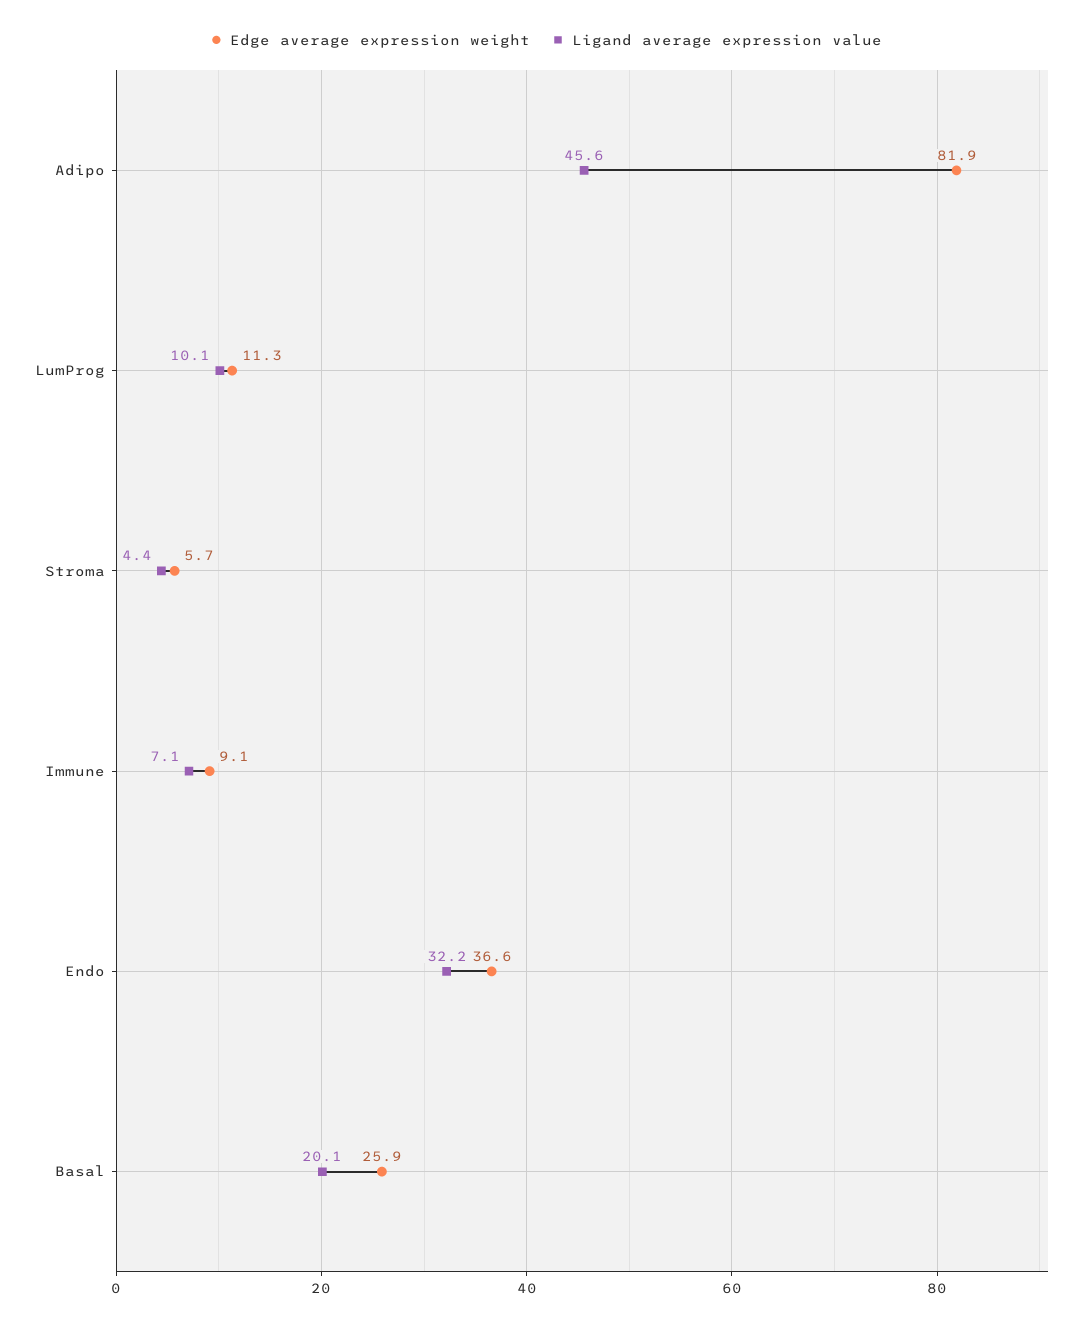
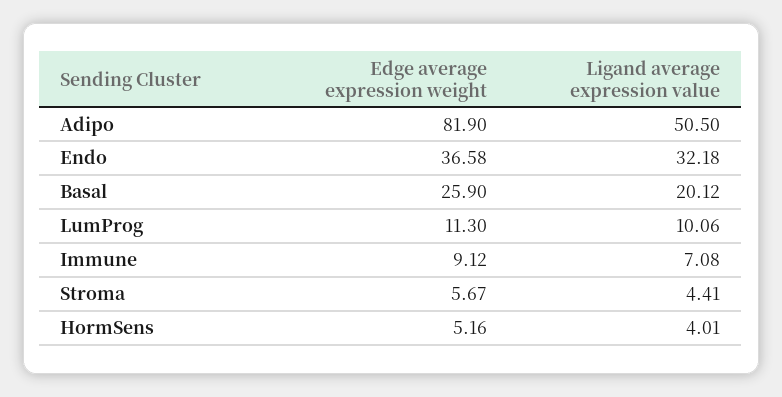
  {
    "Edge average expression weight": {
      "Adipo": 81.9,
      "LumProg": 11.3,
      "Stroma": 5.67,
      "Immune": 9.12,
      "Endo": 36.58,
-     "Basal": 25.9
+     "Basal": 25.9,
+     "HormSens": 5.16
    },
    "Ligand average expression value": {
-     "Adipo": 45.6,
+     "Adipo": 50.5,
      "LumProg": 10.06,
      "Stroma": 4.41,
      "Immune": 7.08,
      "Endo": 32.18,
-     "Basal": 20.12
+     "Basal": 20.12,
+     "HormSens": 4.01
    }
  }

